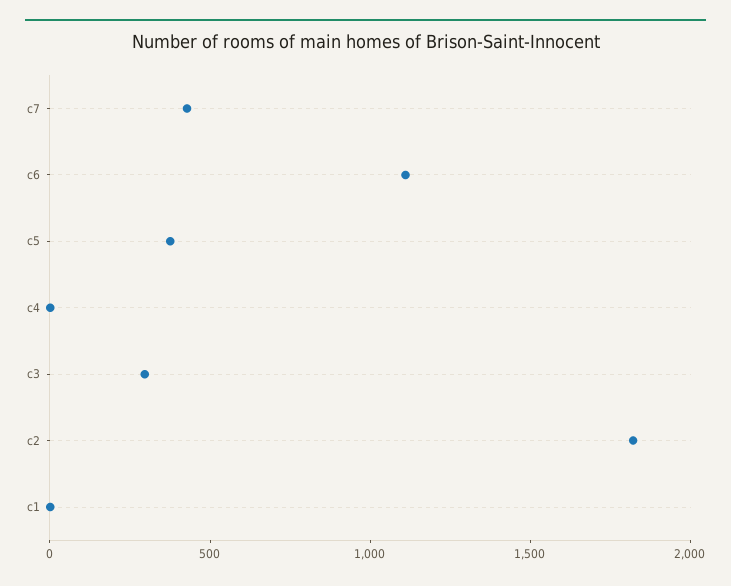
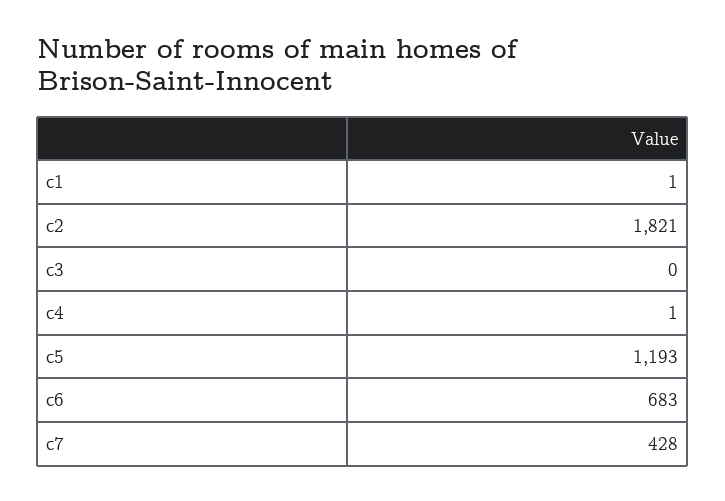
  {
    "c7": 428,
-   "c6": 1100,
+   "c6": 683,
-   "c5": 400,
+   "c5": 1193,
    "c4": 1,
-   "c3": 300,
+   "c3": 0,
    "c2": 1821,
    "c1": 1
  }

